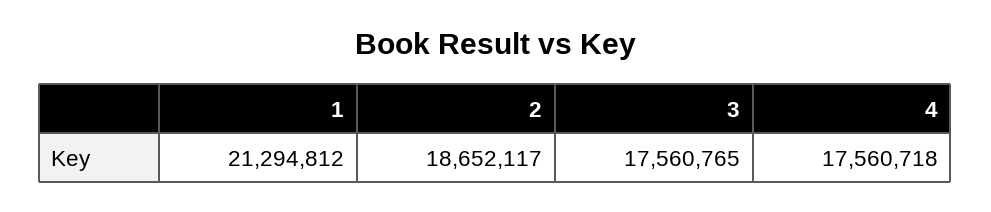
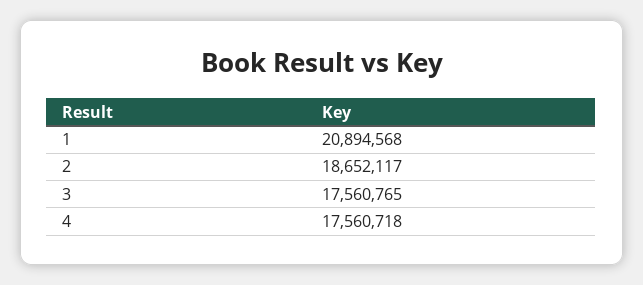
  {
-   "1": 21294812,
+   "1": 20894568,
    "2": 18652117,
    "3": 17560765,
    "4": 17560718
  }

